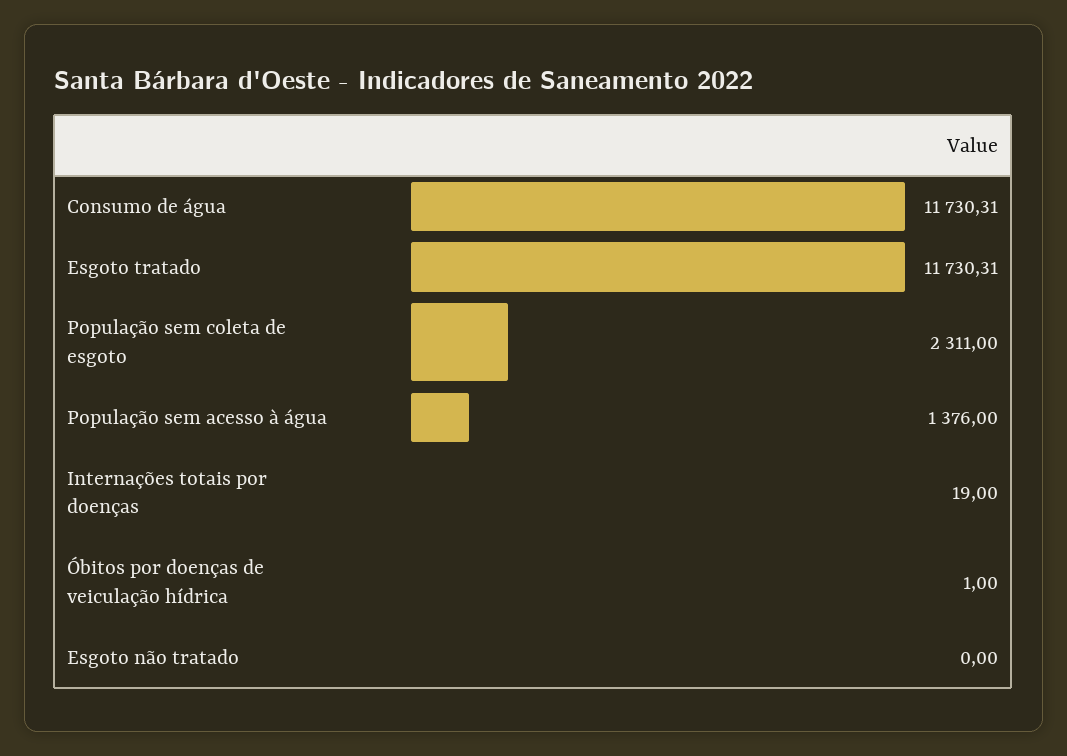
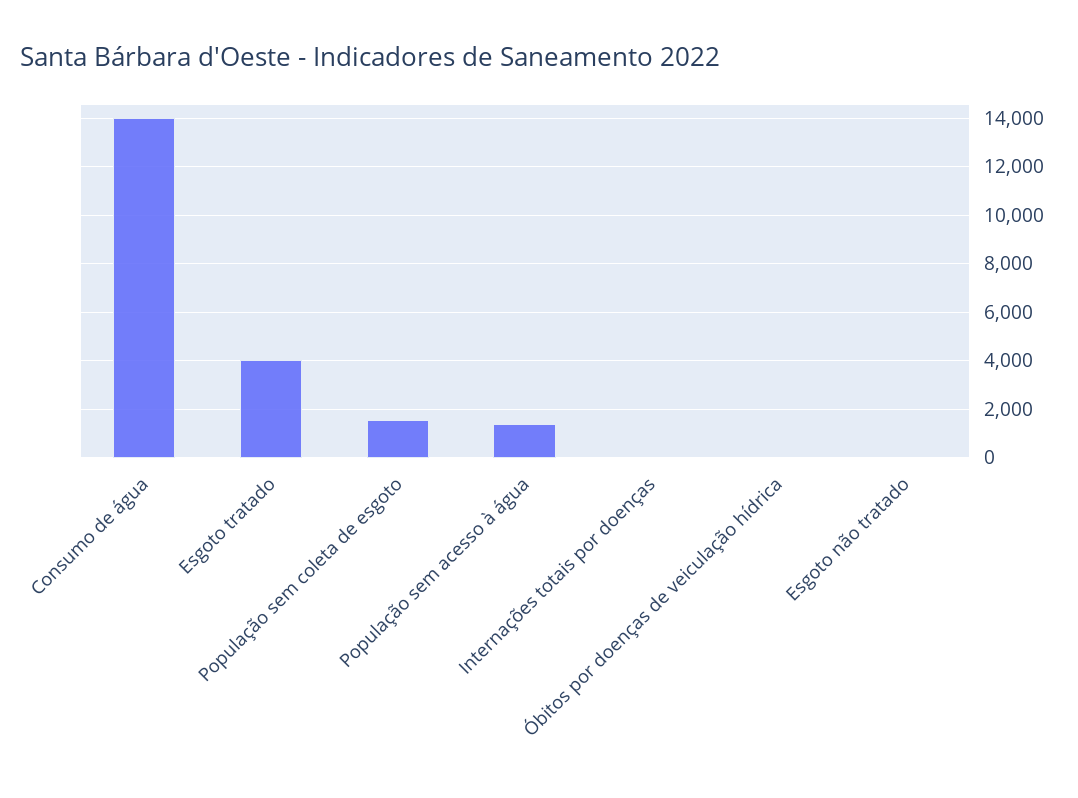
  {
-   "Consumo de água": 11730.31,
+   "Consumo de água": 14000,
-   "Esgoto tratado": 11730.31,
+   "Esgoto tratado": 4000,
-   "População sem coleta de esgoto": 2311,
+   "População sem coleta de esgoto": 1500,
    "População sem acesso à água": 1376,
    "Internações totais por doenças": 19,
    "Óbitos por doenças de veiculação hídrica": 1,
    "Esgoto não tratado": 0
  }

